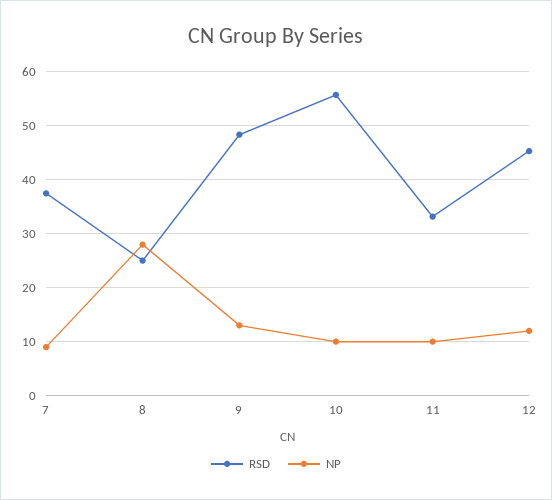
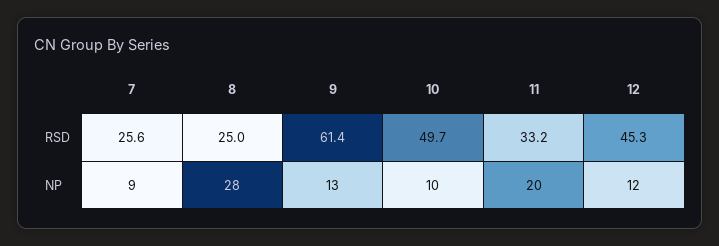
  {
    "RSD": {
-     "7": 38,
+     "7": 25.6,
      "8": 25,
-     "9": 48,
+     "9": 61.4,
-     "10": 56,
+     "10": 49.7,
      "11": 33.2,
      "12": 45.3
    },
    "NP": {
      "7": 9,
      "8": 28,
      "9": 13,
      "10": 10,
-     "11": 10,
+     "11": 20,
      "12": 12
    }
  }

